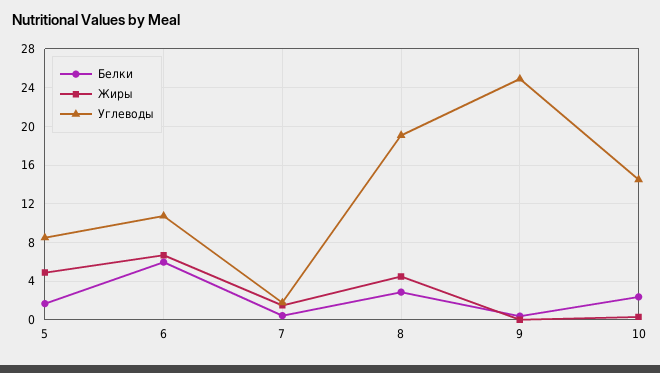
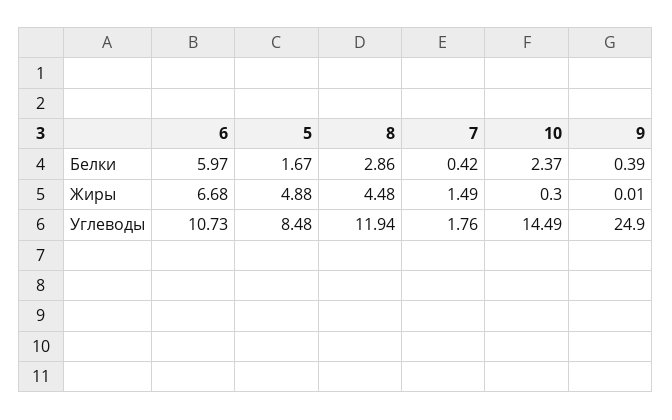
  {
    "Белки": {
      "5": 1.67,
      "6": 5.97,
      "7": 0.42,
      "8": 2.86,
      "9": 0.39,
      "10": 2.37
    },
    "Жиры": {
      "5": 4.88,
      "6": 6.68,
      "7": 1.49,
      "8": 4.48,
      "9": 0.01,
      "10": 0.3
    },
    "Углеводы": {
      "5": 8.48,
      "6": 10.73,
      "7": 1.76,
-     "8": 19,
+     "8": 11.94,
      "9": 24.9,
      "10": 14.49
    }
  }

